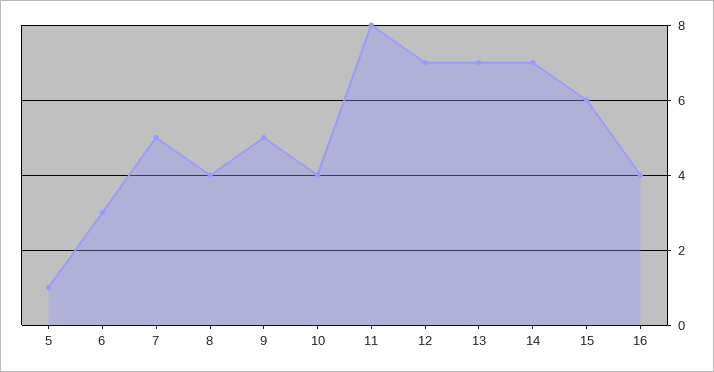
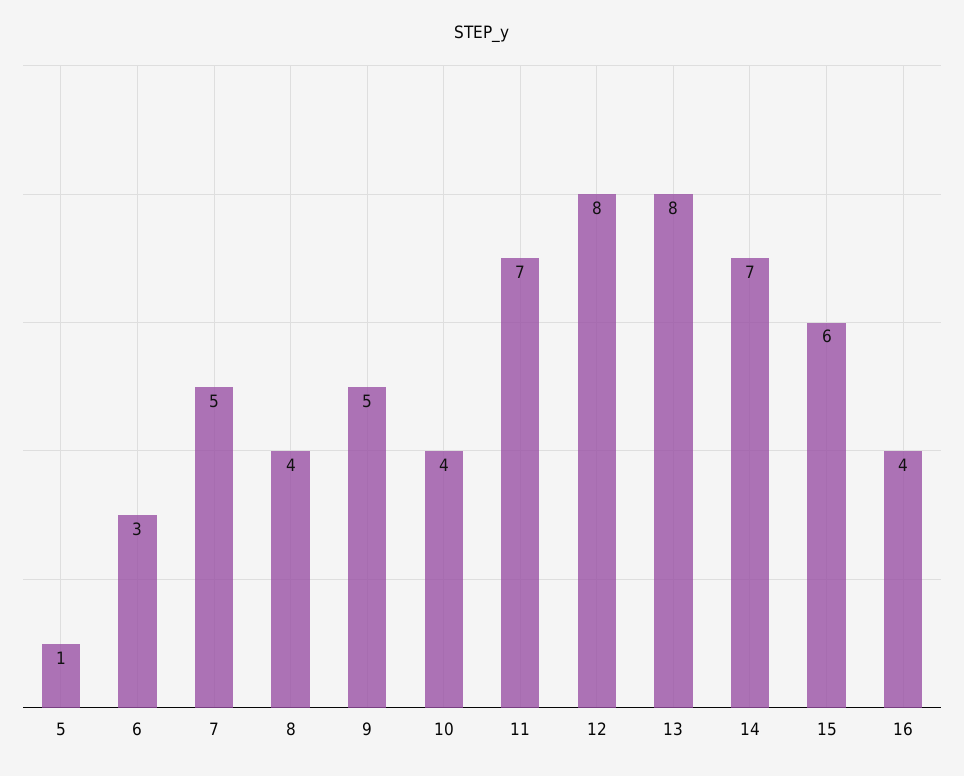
  {
    "5": 1,
    "6": 3,
    "7": 5,
    "8": 4,
    "9": 5,
    "10": 4,
-   "11": 8,
+   "11": 7,
-   "12": 7,
+   "12": 8,
-   "13": 7,
+   "13": 8,
    "14": 7,
    "15": 6,
    "16": 4
  }

